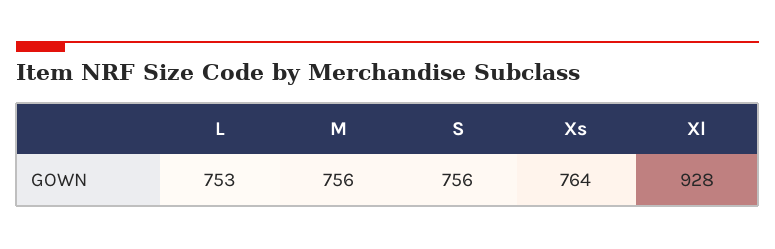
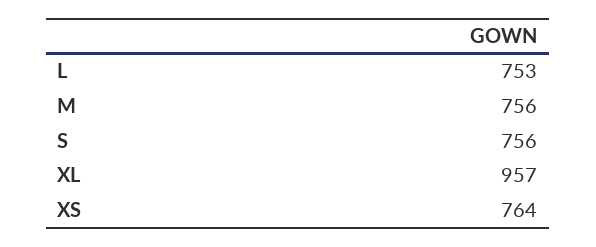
  {
    "L": 753,
    "M": 756,
    "S": 756,
    "Xs": 764,
-   "Xl": 928
+   "Xl": 957
  }

